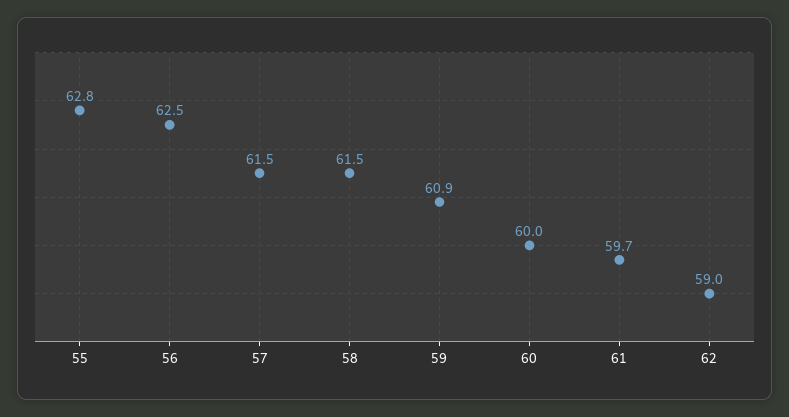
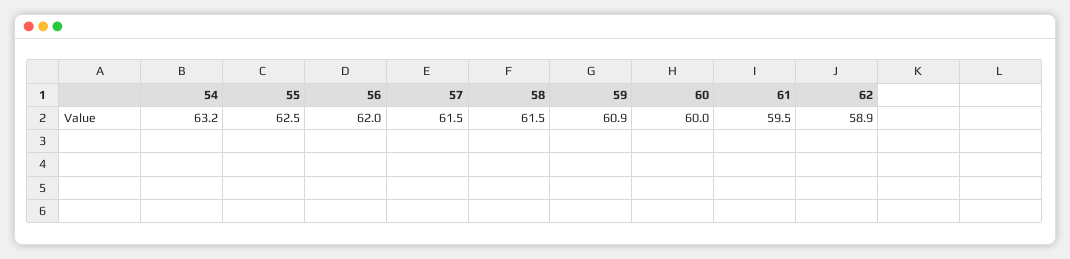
  {
-   "55": 62.8,
+   "55": 62.5,
-   "56": 62.5,
+   "56": 62,
    "57": 61.5,
    "58": 61.5,
    "59": 60.9,
    "60": 60,
-   "61": 59.7,
+   "61": 59.5,
-   "62": 59
+   "62": 58.9,
+   "54": 63.2
  }

